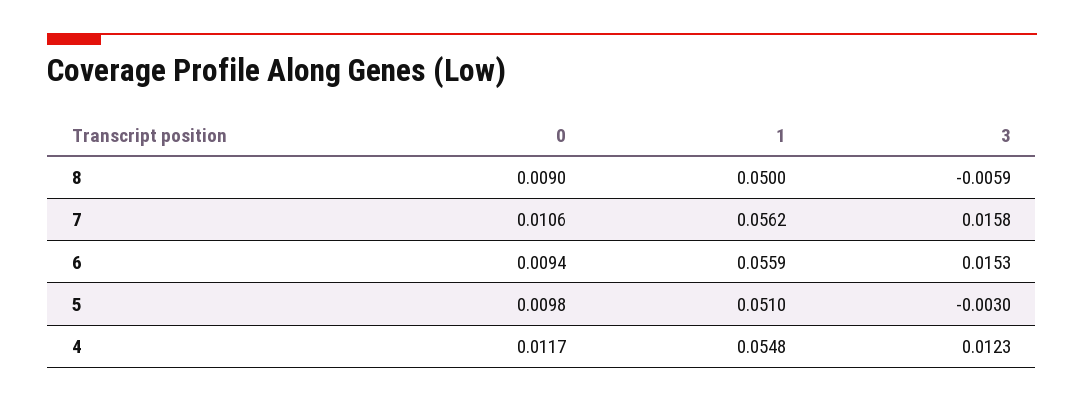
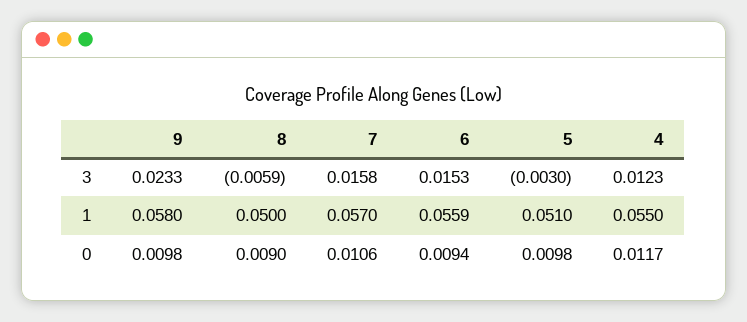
  {
    "0": {
      "8": 0.009,
      "7": 0.0106,
      "6": 0.0094,
      "5": 0.0098,
-     "4": 0.0117
+     "4": 0.0117,
+     "9": 0.0098
    },
    "1": {
      "8": 0.05,
-     "7": 0.0562,
+     "7": 0.057,
      "6": 0.0559,
      "5": 0.051,
-     "4": 0.0548
+     "4": 0.055,
+     "9": 0.058
    },
    "3": {
      "8": -0.0059,
      "7": 0.0158,
      "6": 0.0153,
      "5": -0.003,
-     "4": 0.0123
+     "4": 0.0123,
+     "9": 0.0233
    }
  }

